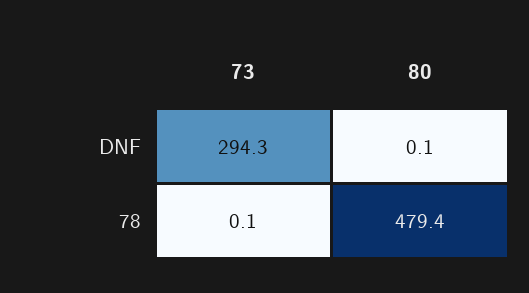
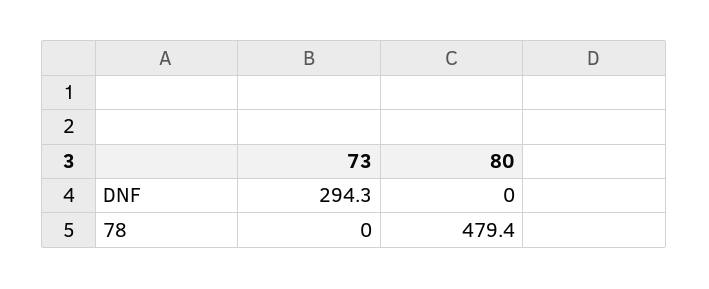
  {
    "73": {
      "DNF": 294.3,
-     "78": 0.1
+     "78": 0
    },
    "80": {
-     "DNF": 0.1,
+     "DNF": 0,
      "78": 479.4
    }
  }

